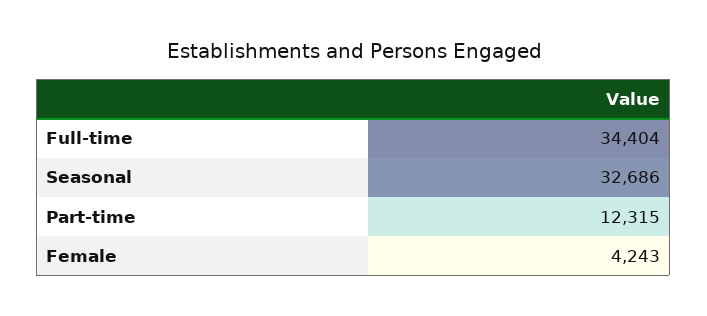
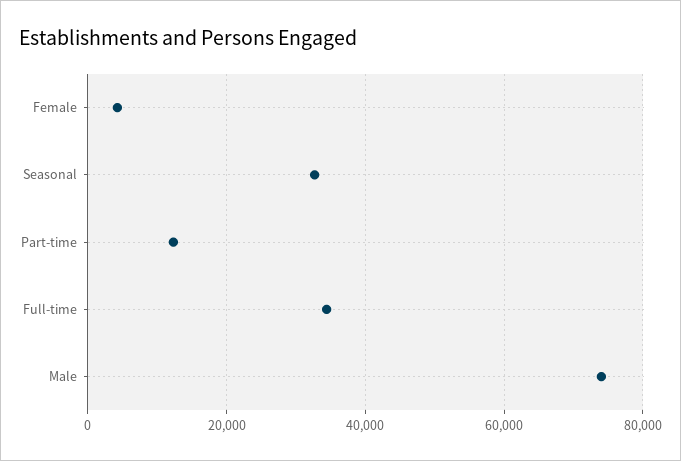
  {
    "Full-time": 34404,
    "Seasonal": 32686,
    "Part-time": 12315,
-   "Female": 4243
+   "Female": 4243,
+   "Male": 74000
  }

